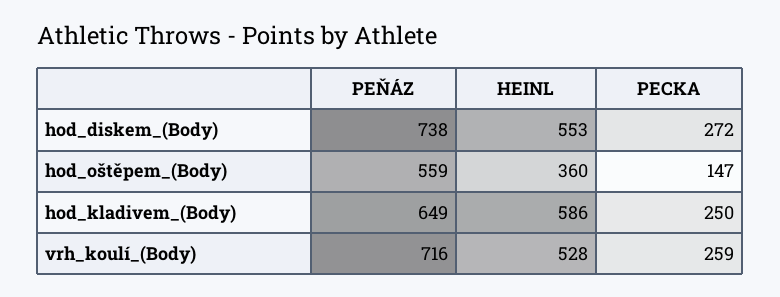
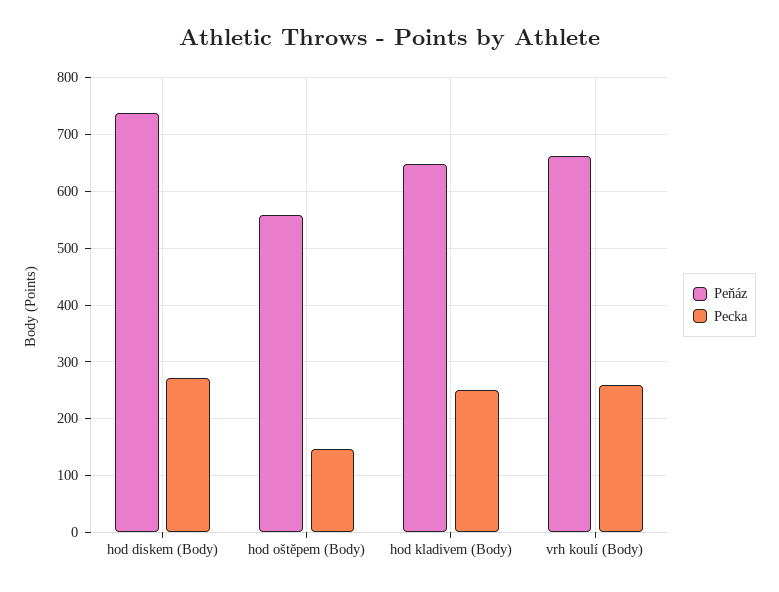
  {
    "PEŇÁZ": {
      "hod_diskem_(Body)": 738,
      "hod_oštěpem_(Body)": 559,
      "hod_kladivem_(Body)": 649,
-     "vrh_koulí_(Body)": 716
+     "vrh_koulí_(Body)": 660
    },
-   "HEINL": {
-     "hod_diskem_(Body)": 553,
-     "hod_oštěpem_(Body)": 360,
-     "hod_kladivem_(Body)": 586,
-     "vrh_koulí_(Body)": 528
-   },
    "PECKA": {
      "hod_diskem_(Body)": 272,
      "hod_oštěpem_(Body)": 147,
      "hod_kladivem_(Body)": 250,
      "vrh_koulí_(Body)": 259
    }
  }

